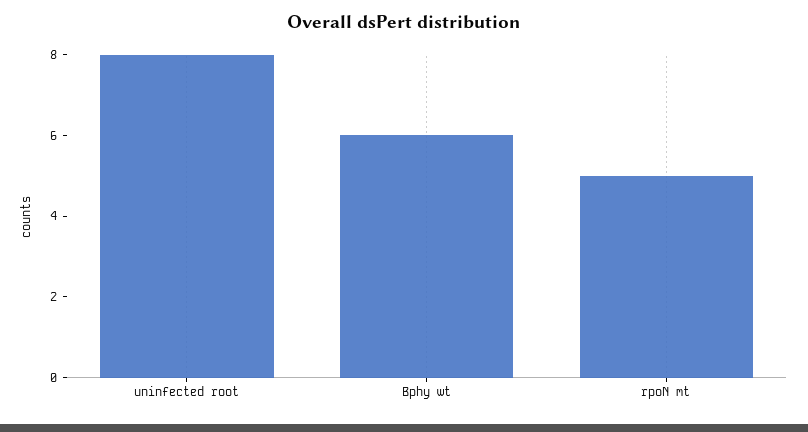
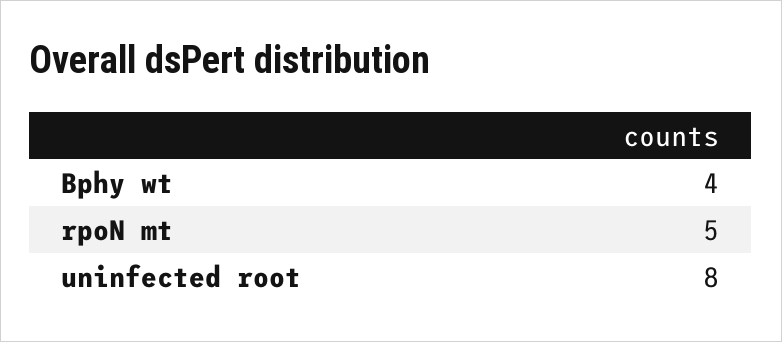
  {
    "uninfected root": 8,
-   "Bphy wt": 6,
+   "Bphy wt": 4,
    "rpoN mt": 5
  }

